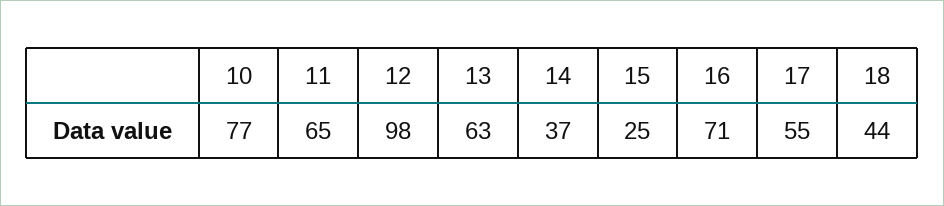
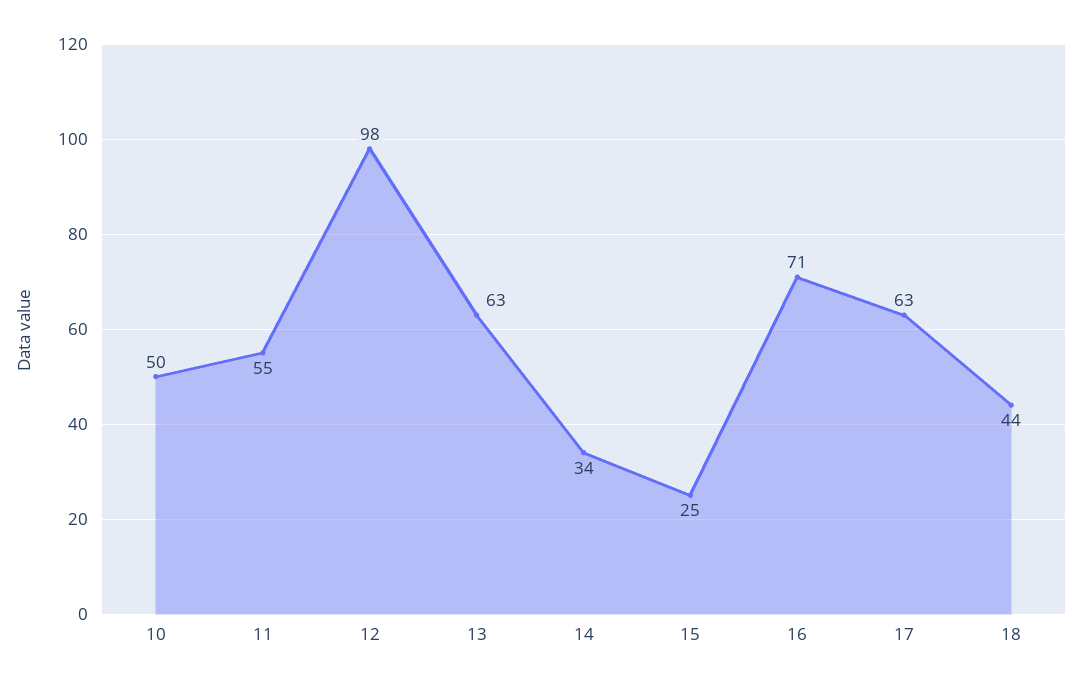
  {
-   "10": 77,
+   "10": 50,
-   "11": 65,
+   "11": 55,
    "12": 98,
    "13": 63,
-   "14": 37,
+   "14": 34,
    "15": 25,
    "16": 71,
-   "17": 55,
+   "17": 63,
    "18": 44
  }

